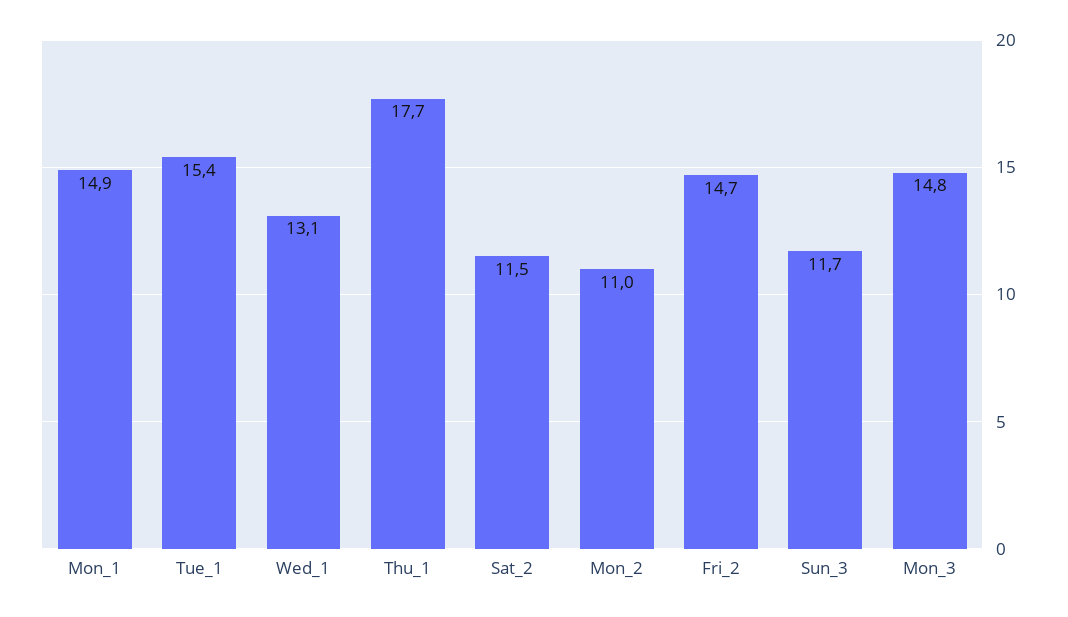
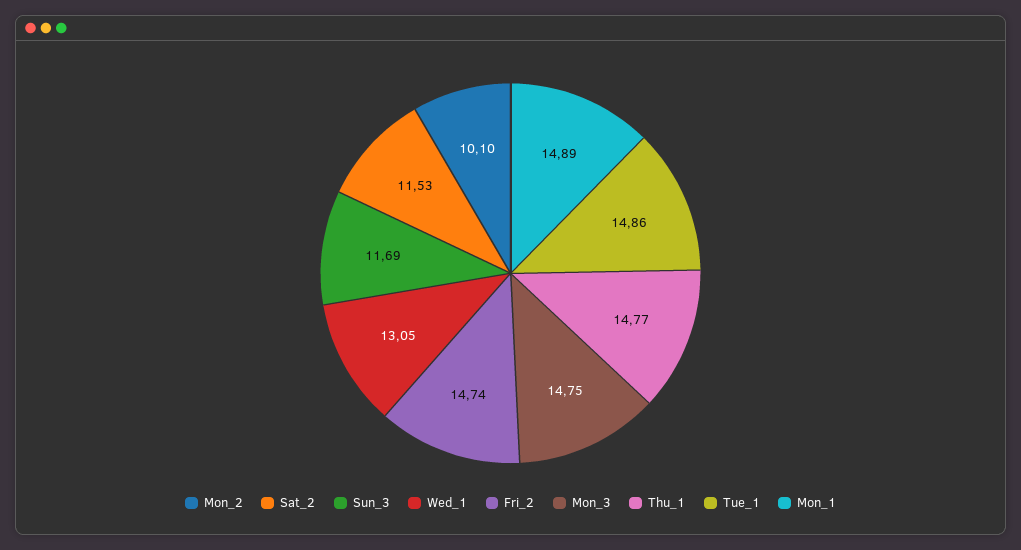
  {
    "Mon_1": 14.89,
-   "Tue_1": 15.4,
+   "Tue_1": 14.86,
    "Wed_1": 13.05,
-   "Thu_1": 17.7,
+   "Thu_1": 14.77,
    "Sat_2": 11.53,
-   "Mon_2": 11,
+   "Mon_2": 10.1,
    "Fri_2": 14.74,
    "Sun_3": 11.69,
    "Mon_3": 14.75
  }

